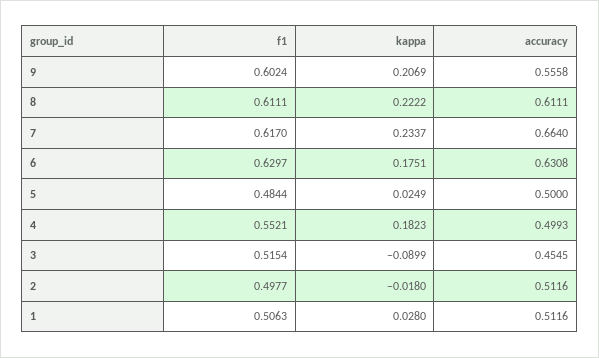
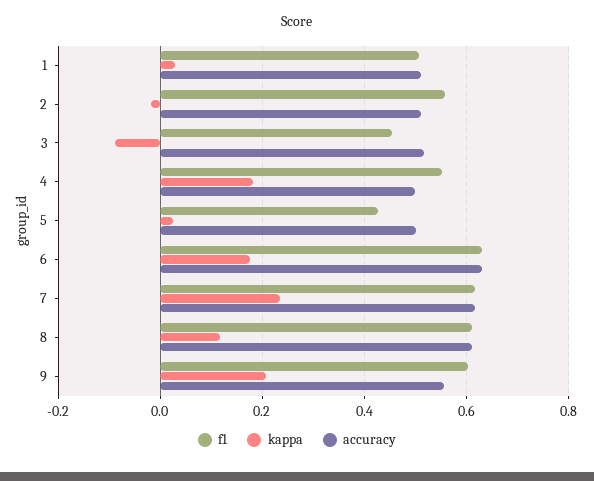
  {
    "f1": {
      "9": 0.6024,
      "8": 0.6111,
      "7": 0.617,
      "6": 0.6297,
-     "5": 0.4844,
+     "5": 0.42,
      "4": 0.5521,
-     "3": 0.5154,
+     "3": 0.46,
-     "2": 0.4977,
+     "2": 0.56,
      "1": 0.5063
    },
    "kappa": {
      "9": 0.2069,
-     "8": 0.2222,
+     "8": 0.12,
      "7": 0.2337,
      "6": 0.1751,
      "5": 0.0249,
      "4": 0.1823,
      "3": -0.0899,
      "2": -0.018,
      "1": 0.028
    },
    "accuracy": {
      "9": 0.5558,
      "8": 0.6111,
-     "7": 0.664,
+     "7": 0.62,
      "6": 0.6308,
      "5": 0.5,
      "4": 0.4993,
-     "3": 0.4545,
+     "3": 0.52,
      "2": 0.5116,
      "1": 0.5116
    }
  }

